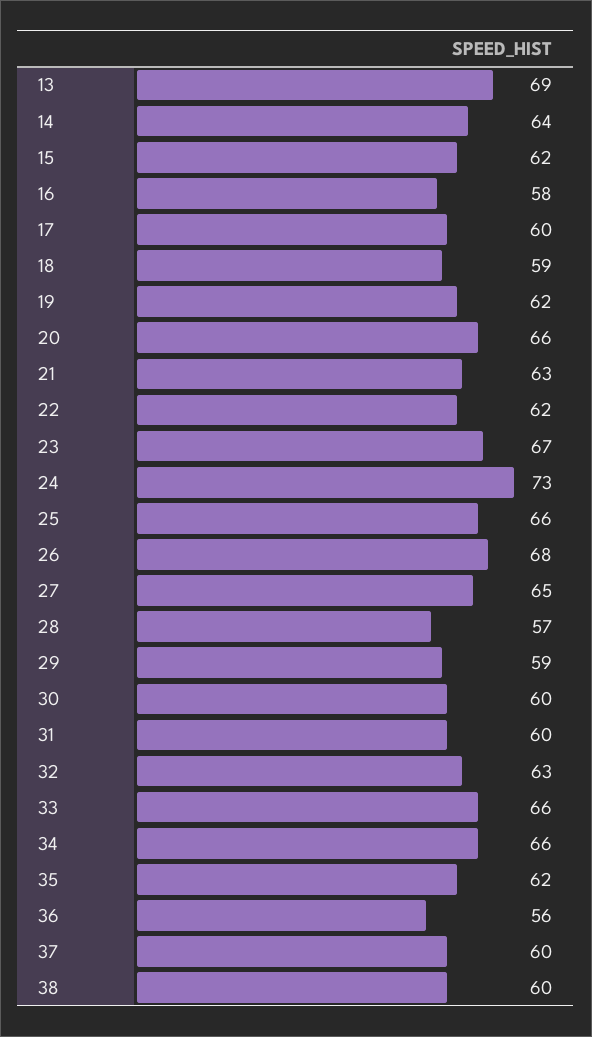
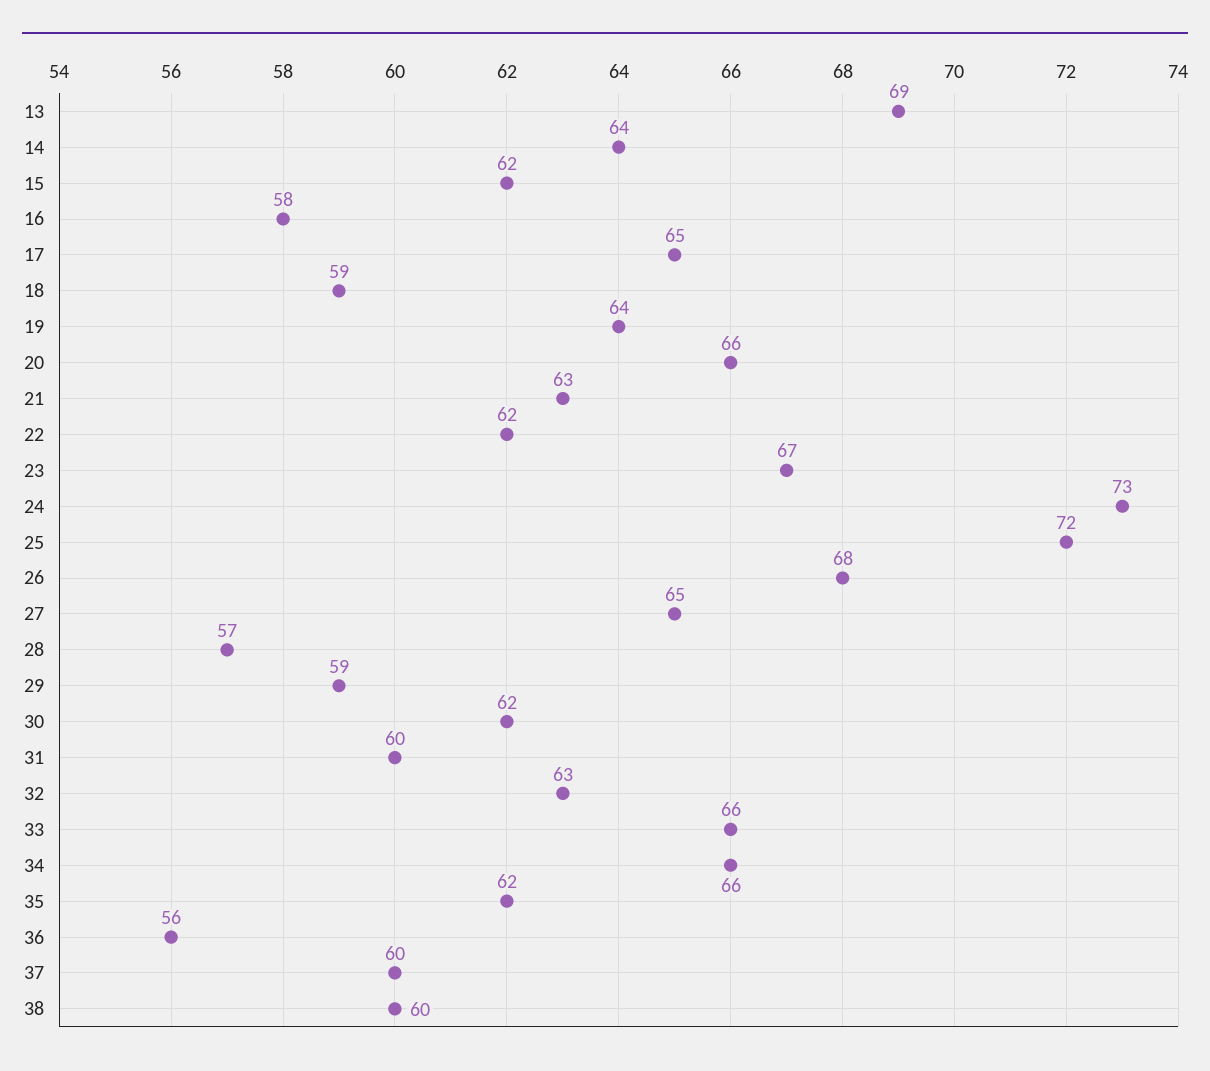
  {
    "13": 69,
    "14": 64,
    "15": 62,
    "16": 58,
-   "17": 60,
+   "17": 65,
    "18": 59,
-   "19": 62,
+   "19": 64,
    "20": 66,
    "21": 63,
    "22": 62,
    "23": 67,
    "24": 73,
-   "25": 66,
+   "25": 72,
    "26": 68,
    "27": 65,
    "28": 57,
    "29": 59,
-   "30": 60,
+   "30": 62,
    "31": 60,
    "32": 63,
    "33": 66,
    "34": 66,
    "35": 62,
    "36": 56,
    "37": 60,
    "38": 60
  }

